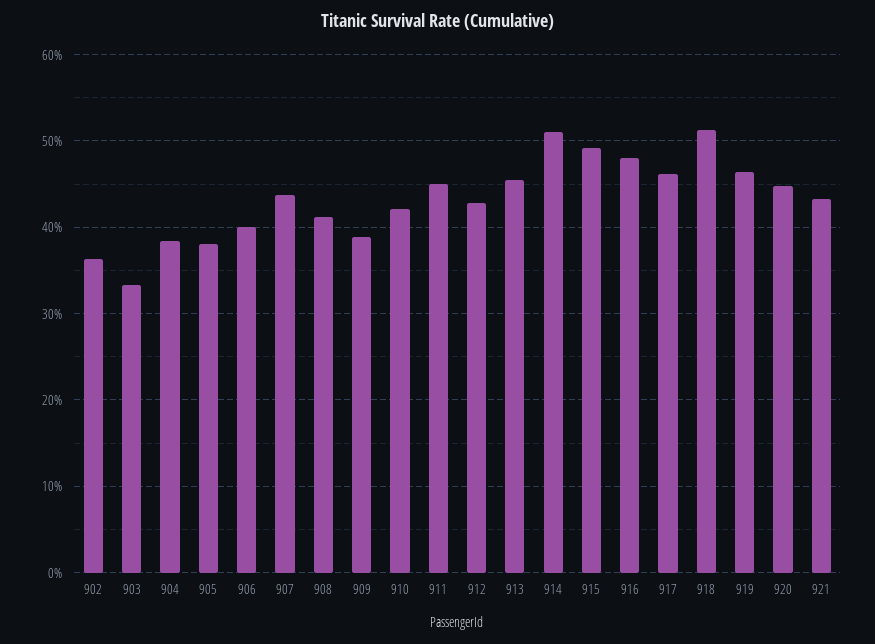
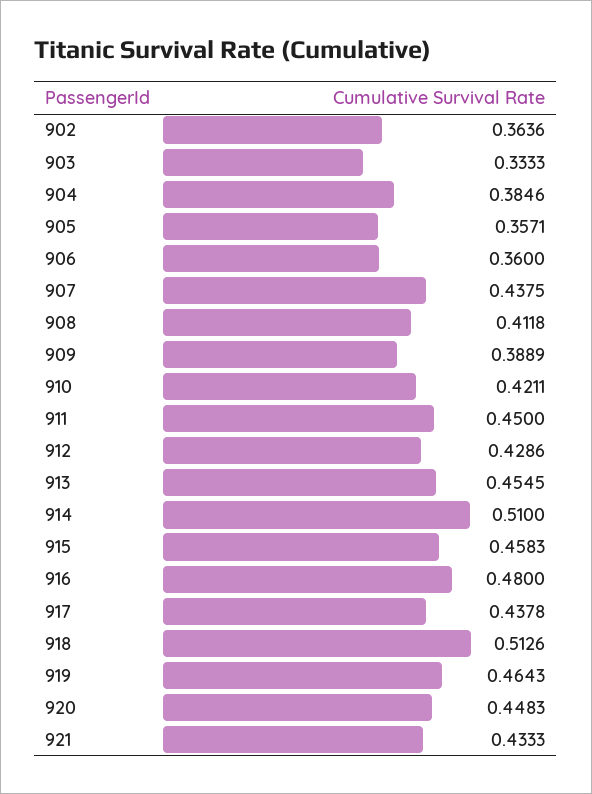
  {
    "902": 0.3636,
    "903": 0.3333,
    "904": 0.3846,
-   "905": 0.38,
+   "905": 0.3571,
-   "906": 0.4,
+   "906": 0.36,
    "907": 0.4375,
    "908": 0.4118,
    "909": 0.3889,
    "910": 0.4211,
    "911": 0.45,
    "912": 0.4286,
    "913": 0.4545,
    "914": 0.51,
-   "915": 0.49,
+   "915": 0.4583,
    "916": 0.48,
-   "917": 0.46,
+   "917": 0.4378,
    "918": 0.5126,
    "919": 0.4643,
    "920": 0.4483,
    "921": 0.4333
  }

